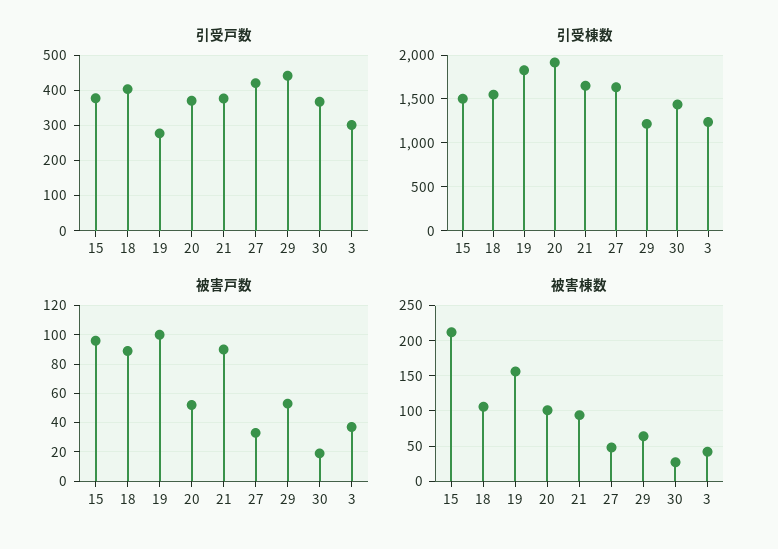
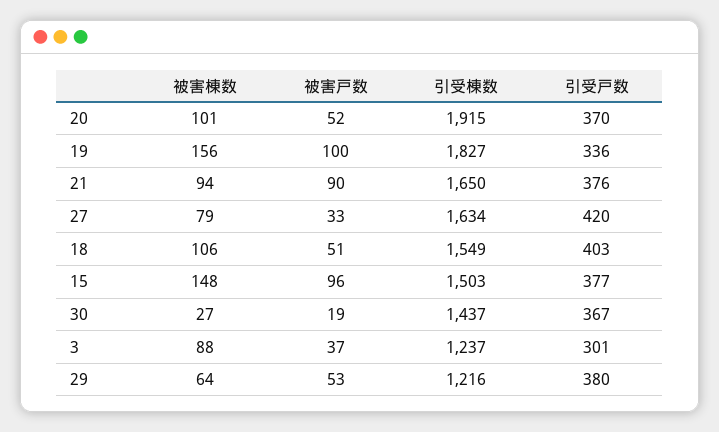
  {
    "引受戸数": {
      "15": 377,
      "18": 403,
-     "19": 280,
+     "19": 336,
      "20": 370,
      "21": 376,
      "27": 420,
-     "29": 440,
+     "29": 380,
      "30": 367,
      "3": 301
    },
    "引受棟数": {
      "15": 1503,
      "18": 1549,
      "19": 1827,
      "20": 1915,
      "21": 1650,
      "27": 1634,
      "29": 1216,
      "30": 1437,
      "3": 1237
    },
    "被害戸数": {
      "15": 96,
-     "18": 90,
+     "18": 51,
      "19": 100,
      "20": 52,
      "21": 90,
      "27": 33,
      "29": 53,
      "30": 19,
      "3": 37
    },
    "被害棟数": {
-     "15": 210,
+     "15": 148,
      "18": 106,
      "19": 156,
      "20": 101,
      "21": 94,
-     "27": 50,
+     "27": 79,
      "29": 64,
      "30": 27,
-     "3": 40
+     "3": 88
    }
  }

